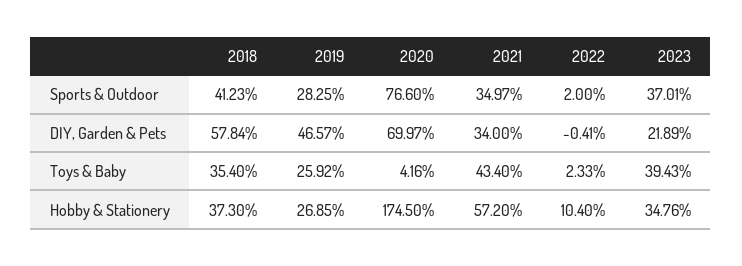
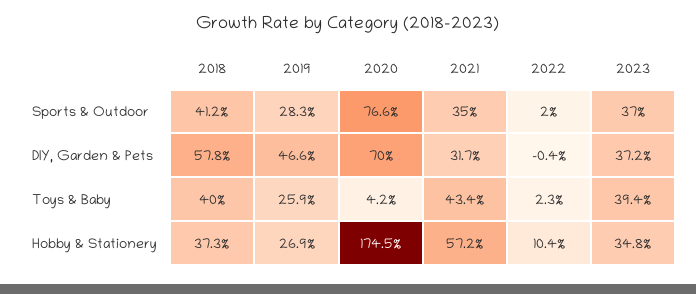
  {
    "2018": {
      "Sports & Outdoor": 41.23,
      "DIY, Garden & Pets": 57.84,
-     "Toys & Baby": 35.4,
+     "Toys & Baby": 40,
      "Hobby & Stationery": 37.3
    },
    "2019": {
      "Sports & Outdoor": 28.25,
      "DIY, Garden & Pets": 46.57,
      "Toys & Baby": 25.92,
      "Hobby & Stationery": 26.85
    },
    "2020": {
      "Sports & Outdoor": 76.6,
      "DIY, Garden & Pets": 69.97,
      "Toys & Baby": 4.16,
      "Hobby & Stationery": 174.5
    },
    "2021": {
      "Sports & Outdoor": 34.97,
-     "DIY, Garden & Pets": 34,
+     "DIY, Garden & Pets": 31.7,
      "Toys & Baby": 43.4,
      "Hobby & Stationery": 57.2
    },
    "2022": {
      "Sports & Outdoor": 2,
      "DIY, Garden & Pets": -0.41,
      "Toys & Baby": 2.33,
      "Hobby & Stationery": 10.4
    },
    "2023": {
      "Sports & Outdoor": 37.01,
-     "DIY, Garden & Pets": 21.89,
+     "DIY, Garden & Pets": 37.2,
      "Toys & Baby": 39.43,
      "Hobby & Stationery": 34.76
    }
  }

